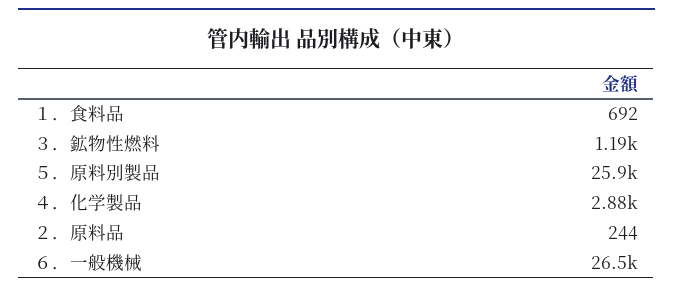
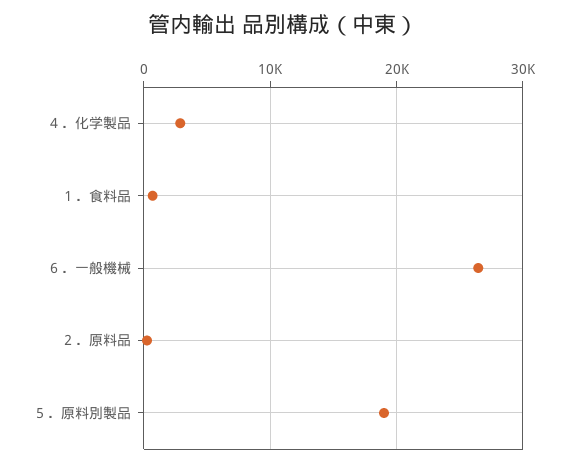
  {
    "１．食料品": 692,
-   "３．鉱物性燃料": 1190,
-   "５．原料別製品": 25900,
+   "５．原料別製品": 19000,
    "４．化学製品": 2880,
    "２．原料品": 244,
    "６．一般機械": 26500
  }

